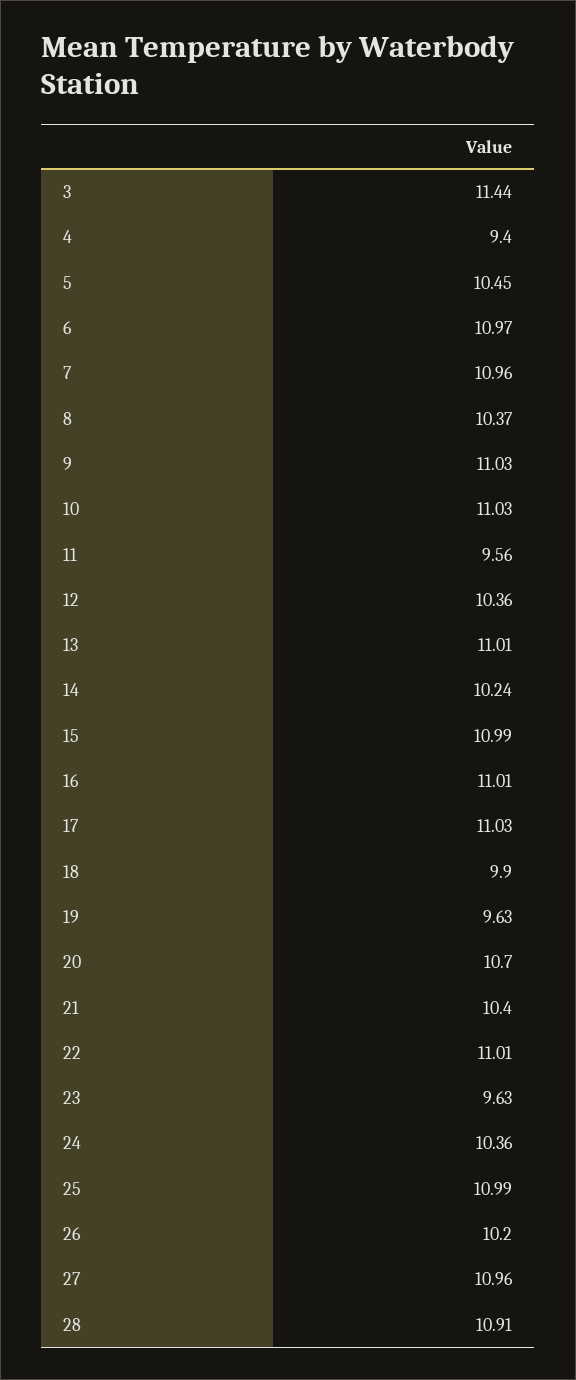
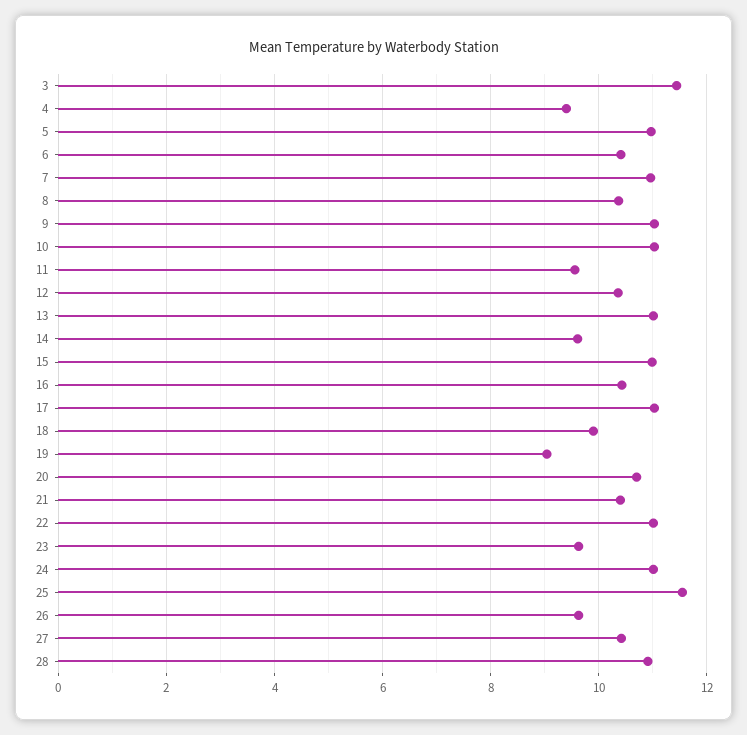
  {
    "3": 11.44,
    "4": 9.4,
-   "5": 10.45,
+   "5": 11,
-   "6": 10.97,
+   "6": 10.4,
    "7": 10.96,
    "8": 10.37,
    "9": 11.03,
    "10": 11.03,
    "11": 9.56,
    "12": 10.36,
    "13": 11.01,
-   "14": 10.24,
+   "14": 9.6,
    "15": 10.99,
-   "16": 11.01,
+   "16": 10.4,
    "17": 11.03,
    "18": 9.9,
-   "19": 9.63,
+   "19": 9,
    "20": 10.7,
    "21": 10.4,
    "22": 11.01,
    "23": 9.63,
-   "24": 10.36,
+   "24": 11,
-   "25": 10.99,
+   "25": 11.6,
-   "26": 10.2,
+   "26": 9.6,
-   "27": 10.96,
+   "27": 10.4,
    "28": 10.91
  }

